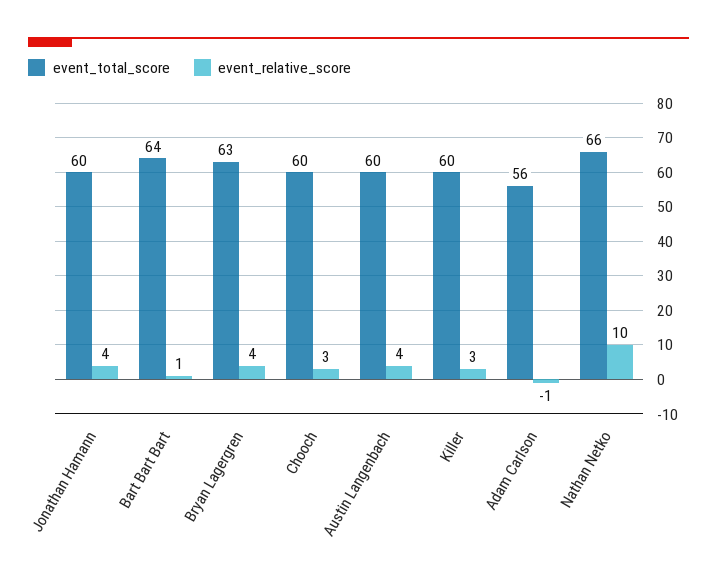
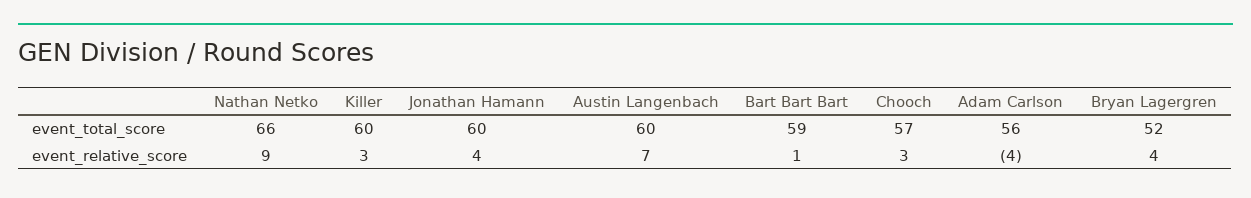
  {
    "event_total_score": {
      "Jonathan Hamann": 60,
-     "Bart Bart Bart": 64,
+     "Bart Bart Bart": 59,
-     "Bryan Lagergren": 63,
+     "Bryan Lagergren": 52,
-     "Chooch": 60,
+     "Chooch": 57,
      "Austin Langenbach": 60,
      "Killer": 60,
      "Adam Carlson": 56,
      "Nathan Netko": 66
    },
    "event_relative_score": {
      "Jonathan Hamann": 4,
      "Bart Bart Bart": 1,
      "Bryan Lagergren": 4,
      "Chooch": 3,
-     "Austin Langenbach": 4,
+     "Austin Langenbach": 7,
      "Killer": 3,
-     "Adam Carlson": -1,
+     "Adam Carlson": -4,
-     "Nathan Netko": 10
+     "Nathan Netko": 9
    }
  }

